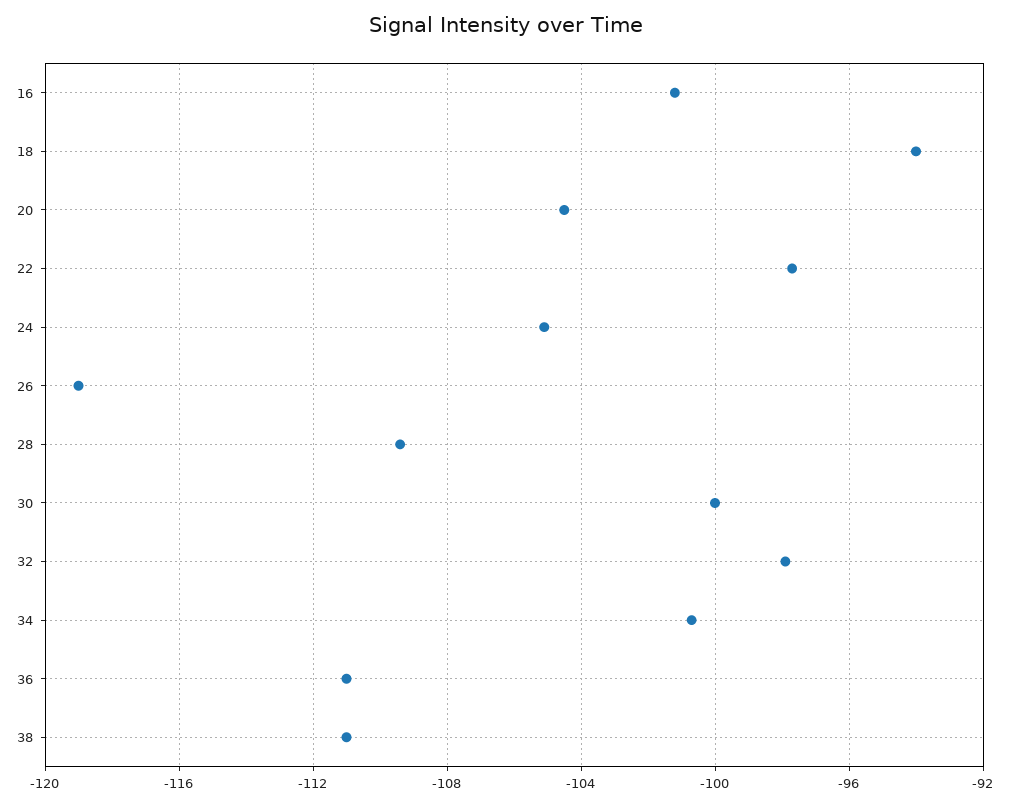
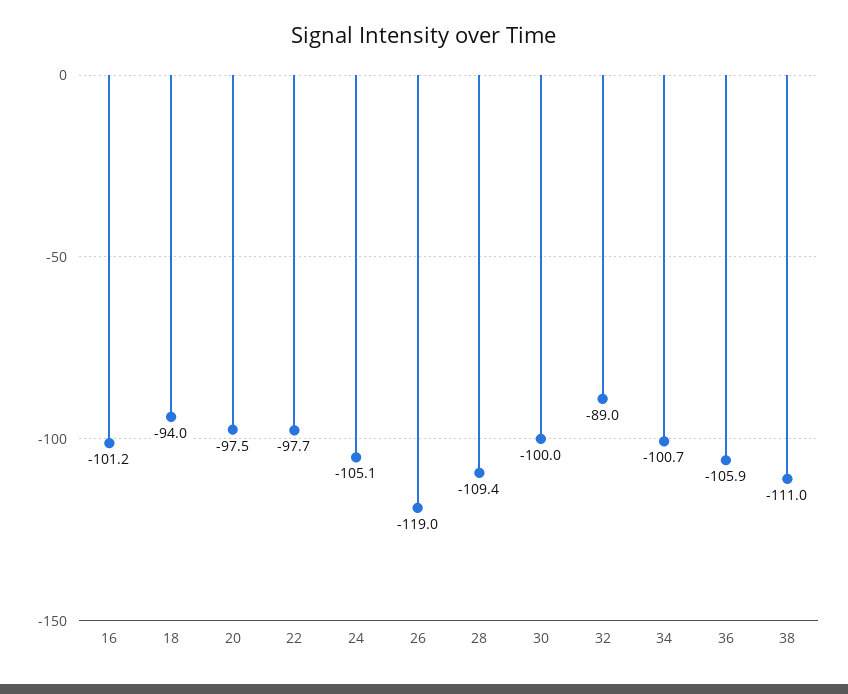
  {
    "16": -101.2,
    "18": -94,
-   "20": -104.5,
+   "20": -97.5,
    "22": -97.7,
    "24": -105.1,
    "26": -119,
    "28": -109.4,
    "30": -100,
-   "32": -98,
+   "32": -89,
    "34": -100.7,
-   "36": -111,
+   "36": -105.9,
    "38": -111
  }

